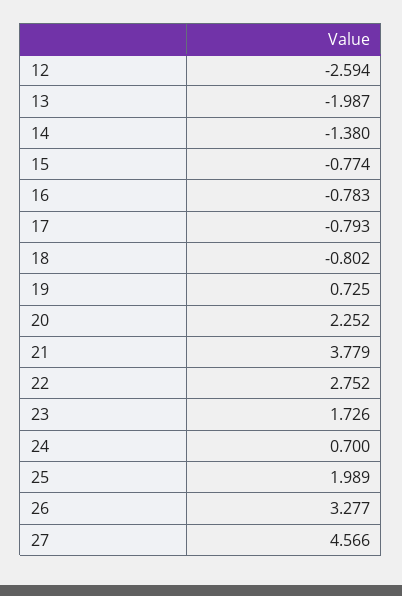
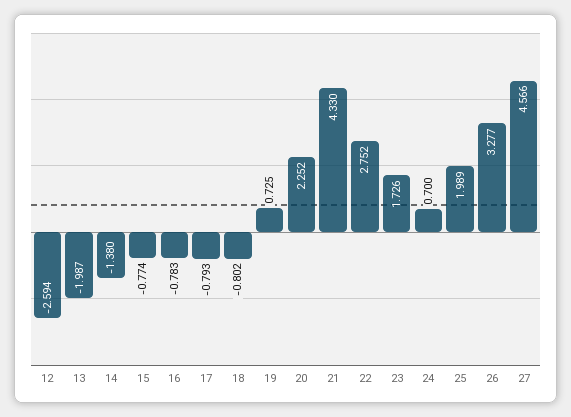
  {
    "12": -2.594,
    "13": -1.987,
    "14": -1.38,
    "15": -0.774,
    "16": -0.783,
    "17": -0.793,
    "18": -0.802,
    "19": 0.725,
    "20": 2.252,
-   "21": 3.779,
+   "21": 4.33,
    "22": 2.752,
    "23": 1.726,
    "24": 0.7,
    "25": 1.989,
    "26": 3.277,
    "27": 4.566
  }

